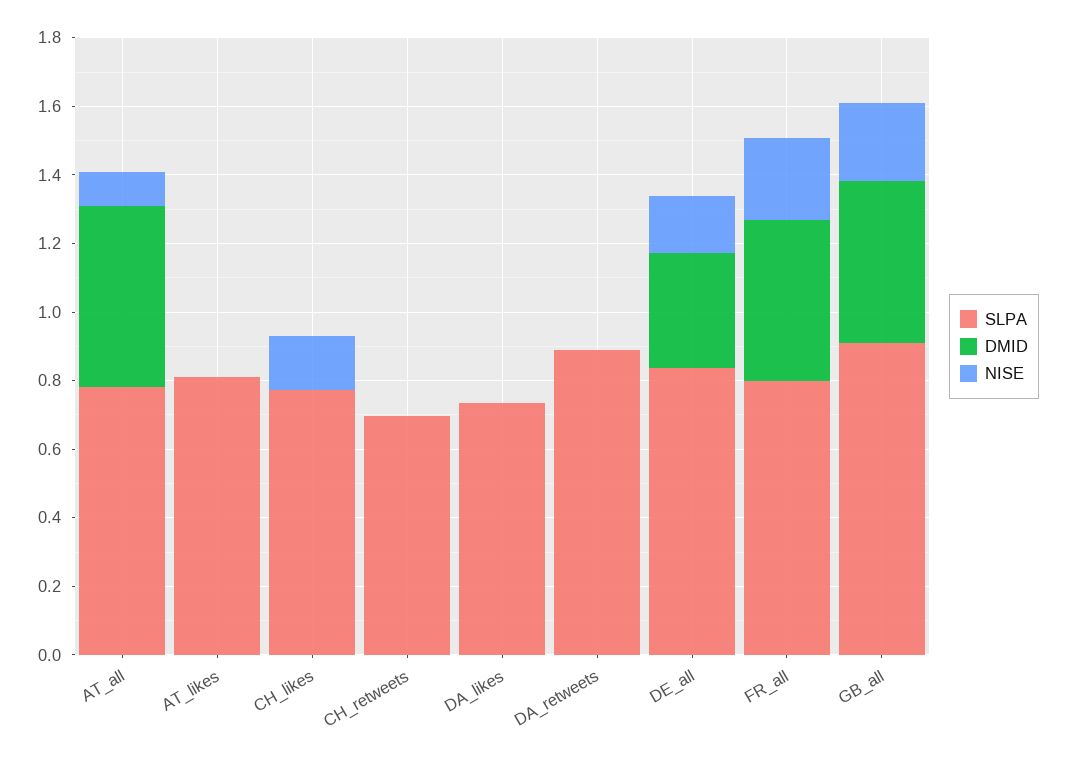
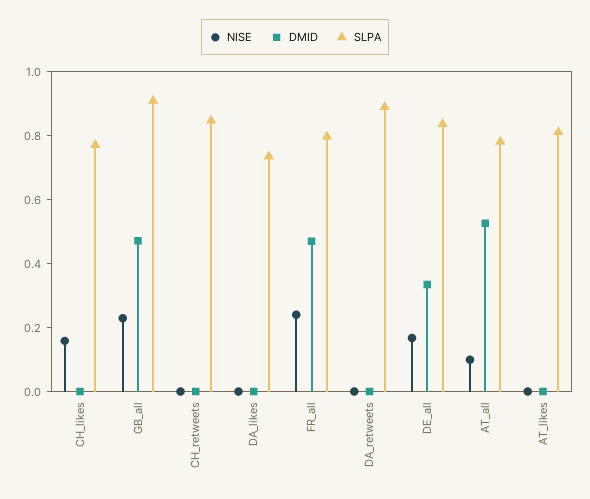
  {
    "SLPA": {
      "AT_all": 0.8,
      "AT_likes": 0.8,
      "CH_likes": 0.75,
-     "CH_retweets": 0.7,
+     "CH_retweets": 0.85,
      "DA_likes": 0.75,
      "DA_retweets": 0.9,
      "DE_all": 0.85,
      "FR_all": 0.8,
      "GB_all": 0.9
    },
    "DMID": {
      "AT_all": 0.55,
      "AT_likes": 0,
      "CH_likes": 0,
      "CH_retweets": 0,
      "DA_likes": 0,
      "DA_retweets": 0,
      "DE_all": 0.35,
      "FR_all": 0.45,
      "GB_all": 0.45
    },
    "NISE": {
      "AT_all": 0.1,
      "AT_likes": 0,
      "CH_likes": 0.15,
      "CH_retweets": 0,
      "DA_likes": 0,
      "DA_retweets": 0,
      "DE_all": 0.15,
      "FR_all": 0.25,
      "GB_all": 0.25
    }
  }

